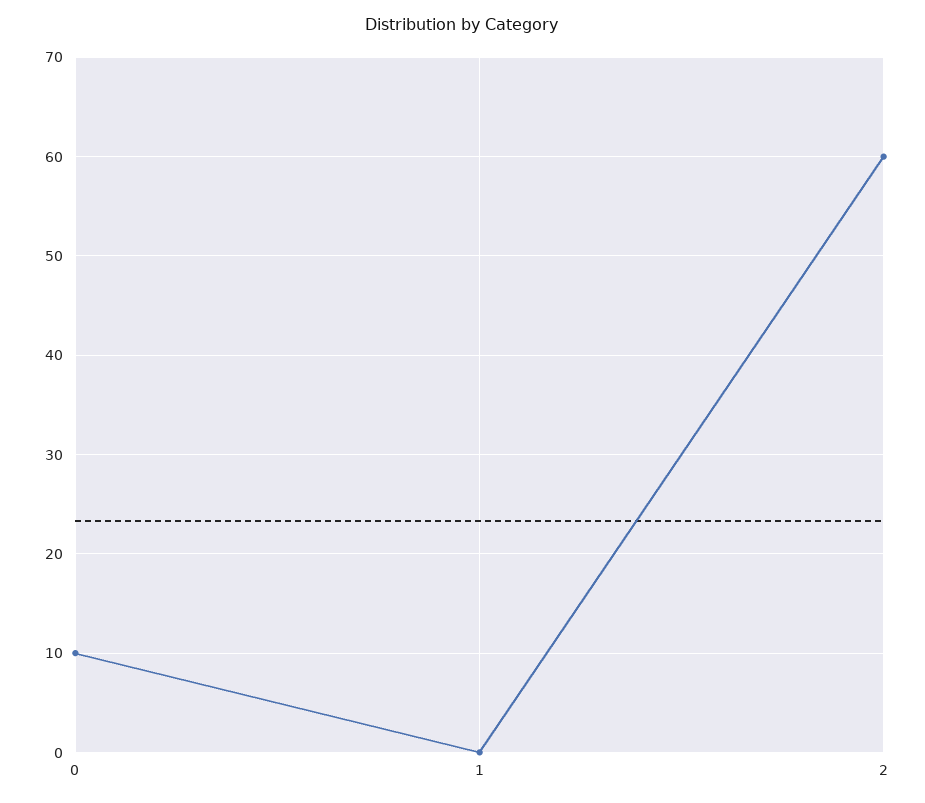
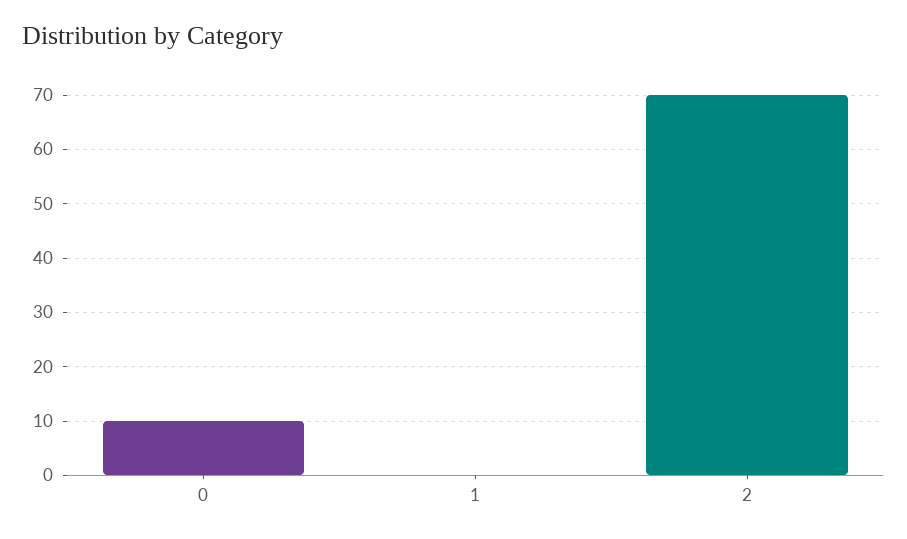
  {
    "0": 10,
    "1": 0,
-   "2": 60
+   "2": 70
  }

